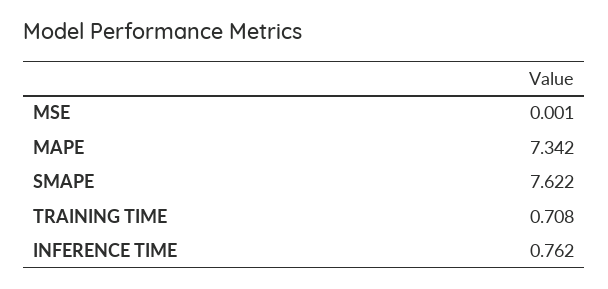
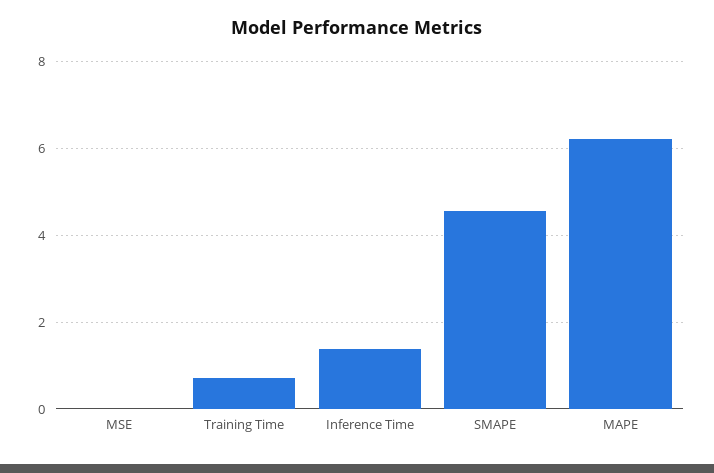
  {
    "MSE": 0.001,
-   "MAPE": 7.342,
+   "MAPE": 6.2,
-   "SMAPE": 7.622,
+   "SMAPE": 4.6,
    "TRAINING TIME": 0.708,
-   "INFERENCE TIME": 0.762
+   "INFERENCE TIME": 1.4
  }

